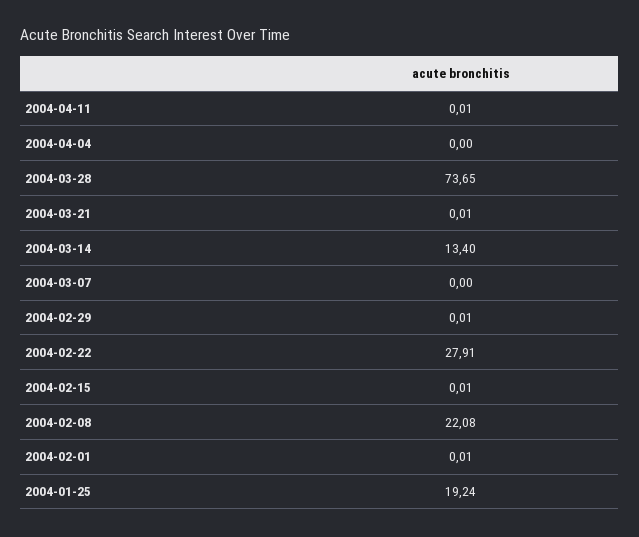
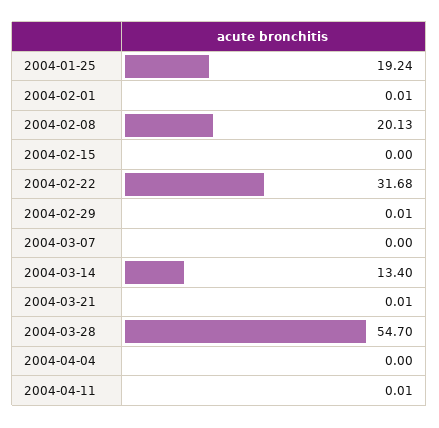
  {
    "2004-04-11": 0.01,
    "2004-04-04": 0,
-   "2004-03-28": 73.65,
+   "2004-03-28": 54.7,
    "2004-03-21": 0.01,
    "2004-03-14": 13.4,
    "2004-03-07": 0,
    "2004-02-29": 0.01,
-   "2004-02-22": 27.91,
+   "2004-02-22": 31.68,
-   "2004-02-15": 0.01,
+   "2004-02-15": 0,
-   "2004-02-08": 22.08,
+   "2004-02-08": 20.13,
    "2004-02-01": 0.01,
    "2004-01-25": 19.24
  }

